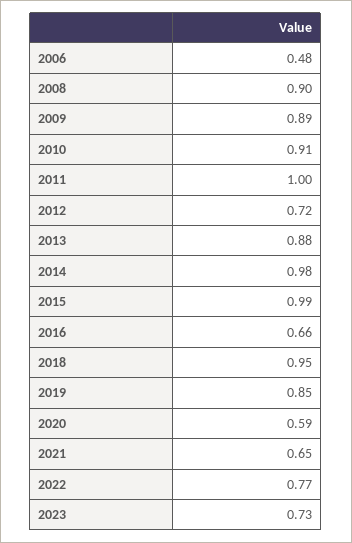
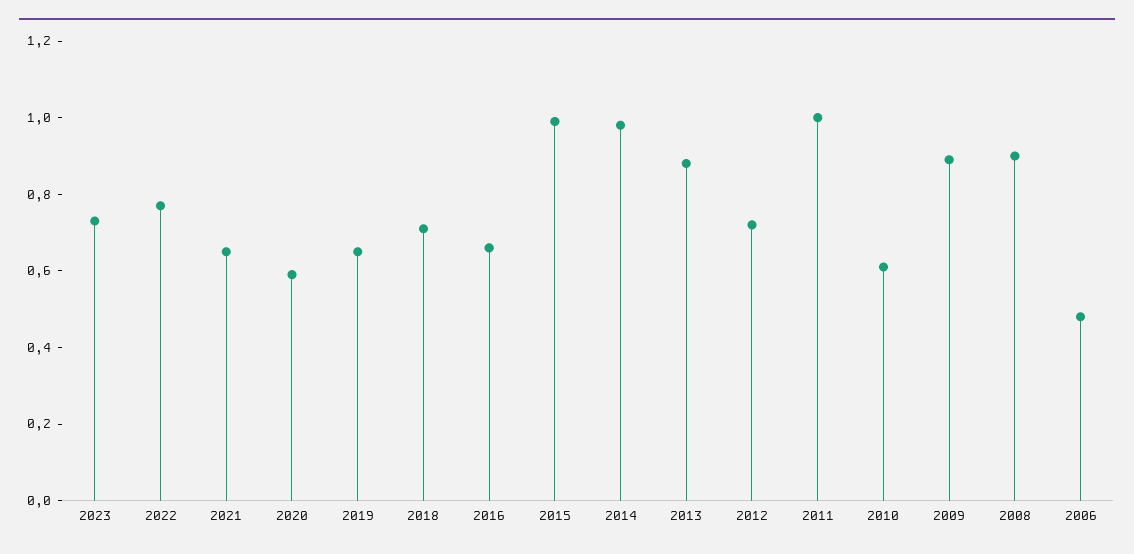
  {
    "2006": 0.48,
    "2008": 0.9,
    "2009": 0.89,
-   "2010": 0.91,
+   "2010": 0.6,
    "2011": 1,
    "2012": 0.72,
    "2013": 0.88,
    "2014": 0.98,
    "2015": 0.99,
    "2016": 0.66,
-   "2018": 0.95,
+   "2018": 0.7,
-   "2019": 0.85,
+   "2019": 0.65,
    "2020": 0.59,
    "2021": 0.65,
    "2022": 0.77,
    "2023": 0.73
  }

